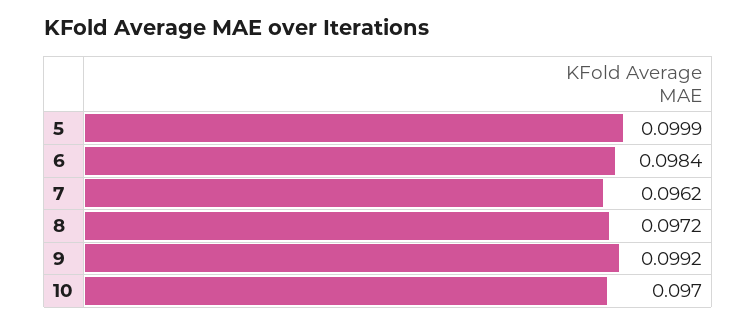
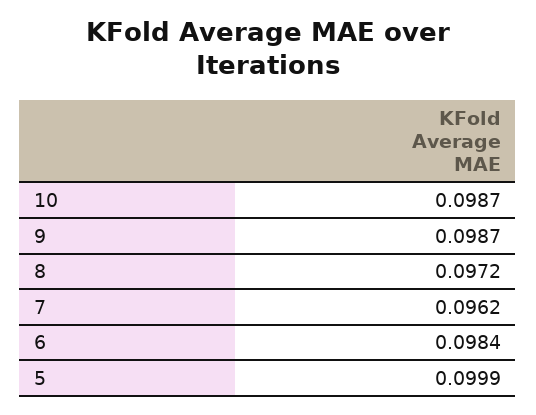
  {
    "5": 0.0999,
    "6": 0.0984,
    "7": 0.0962,
    "8": 0.0972,
-   "9": 0.0992,
+   "9": 0.0987,
-   "10": 0.097
+   "10": 0.0987
  }

